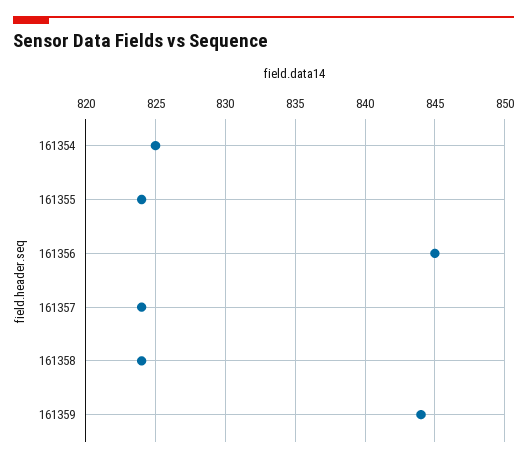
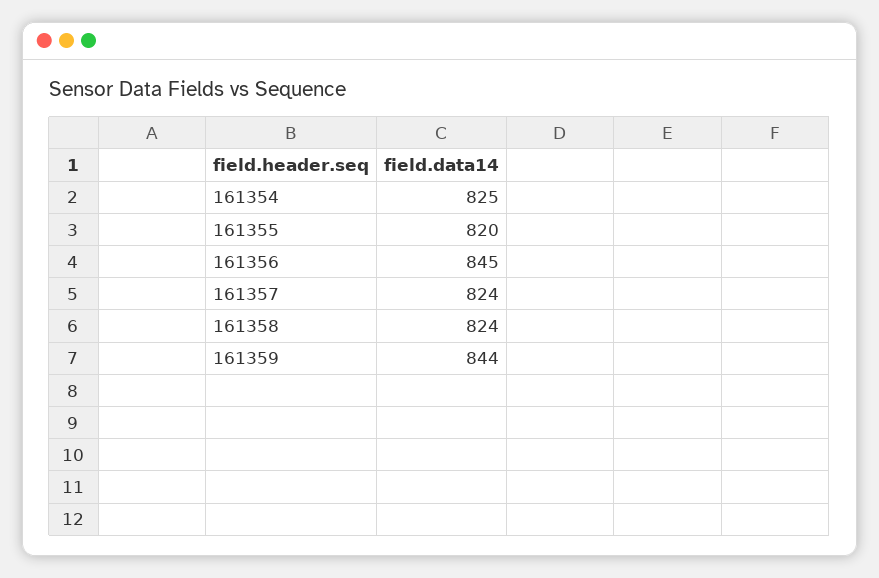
  {
    "161354": 825,
-   "161355": 824,
+   "161355": 820,
    "161356": 845,
    "161357": 824,
    "161358": 824,
    "161359": 844
  }

